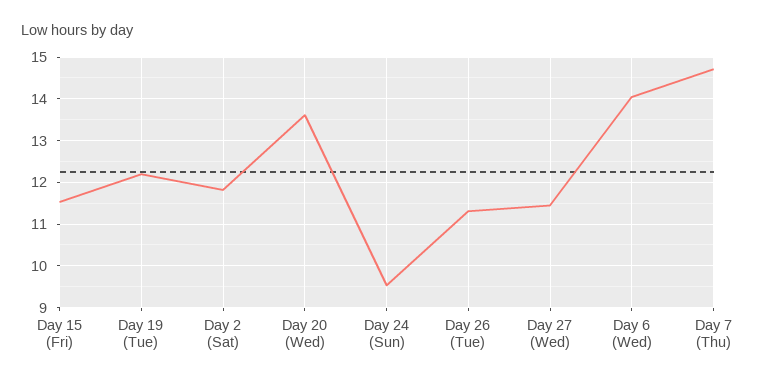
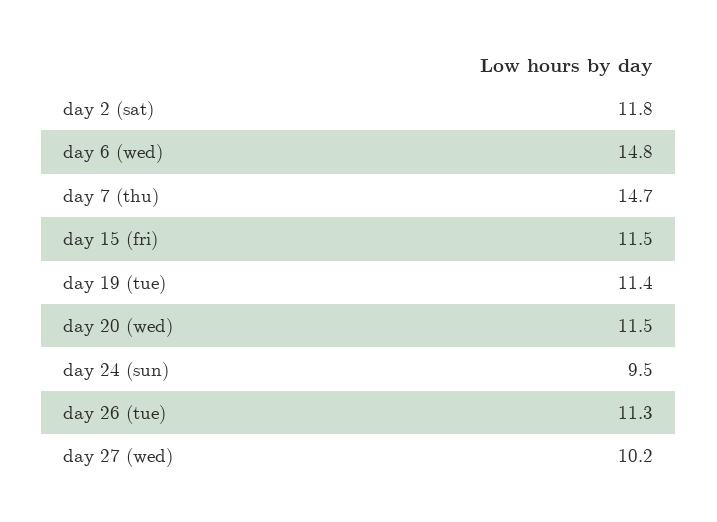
  {
    "Day 15 (Fri)": 11.5,
-   "Day 19 (Tue)": 12.2,
+   "Day 19 (Tue)": 11.4,
    "Day 2 (Sat)": 11.8,
-   "Day 20 (Wed)": 13.6,
+   "Day 20 (Wed)": 11.5,
    "Day 24 (Sun)": 9.5,
    "Day 26 (Tue)": 11.3,
-   "Day 27 (Wed)": 11.4,
+   "Day 27 (Wed)": 10.2,
-   "Day 6 (Wed)": 14,
+   "Day 6 (Wed)": 14.8,
    "Day 7 (Thu)": 14.7
  }

